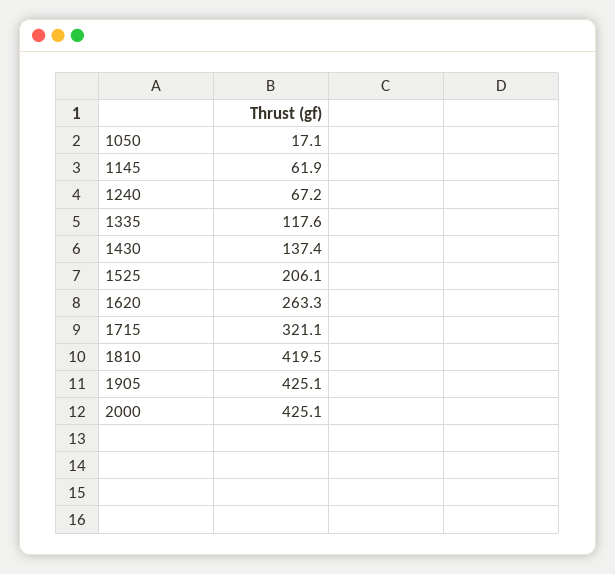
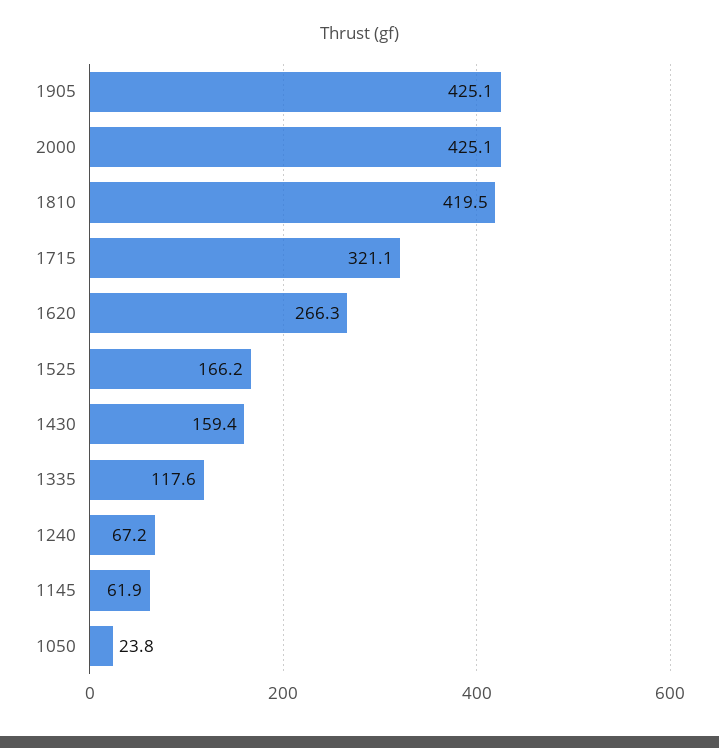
  {
-   "1050": 17.1,
+   "1050": 23.8,
    "1145": 61.9,
    "1240": 67.2,
    "1335": 117.6,
-   "1430": 137.4,
+   "1430": 159.4,
-   "1525": 206.1,
+   "1525": 166.2,
-   "1620": 263.3,
+   "1620": 266.3,
    "1715": 321.1,
    "1810": 419.5,
    "1905": 425.1,
    "2000": 425.1
  }

